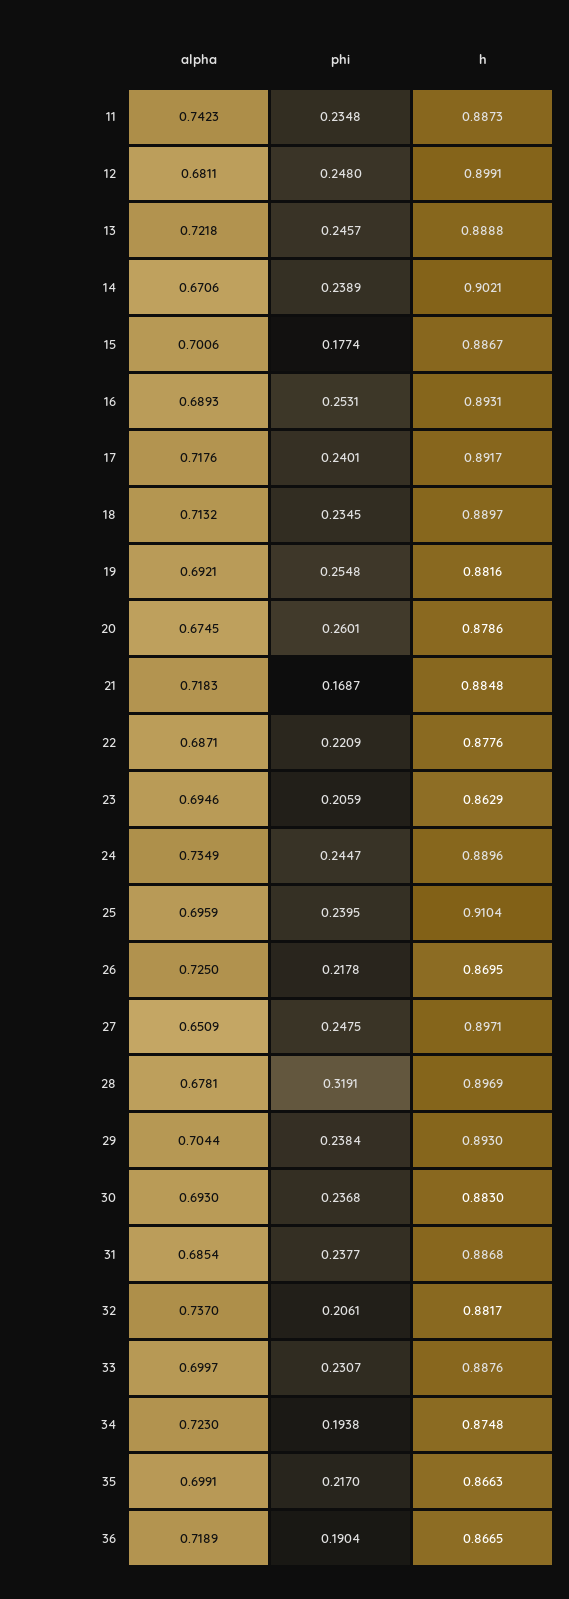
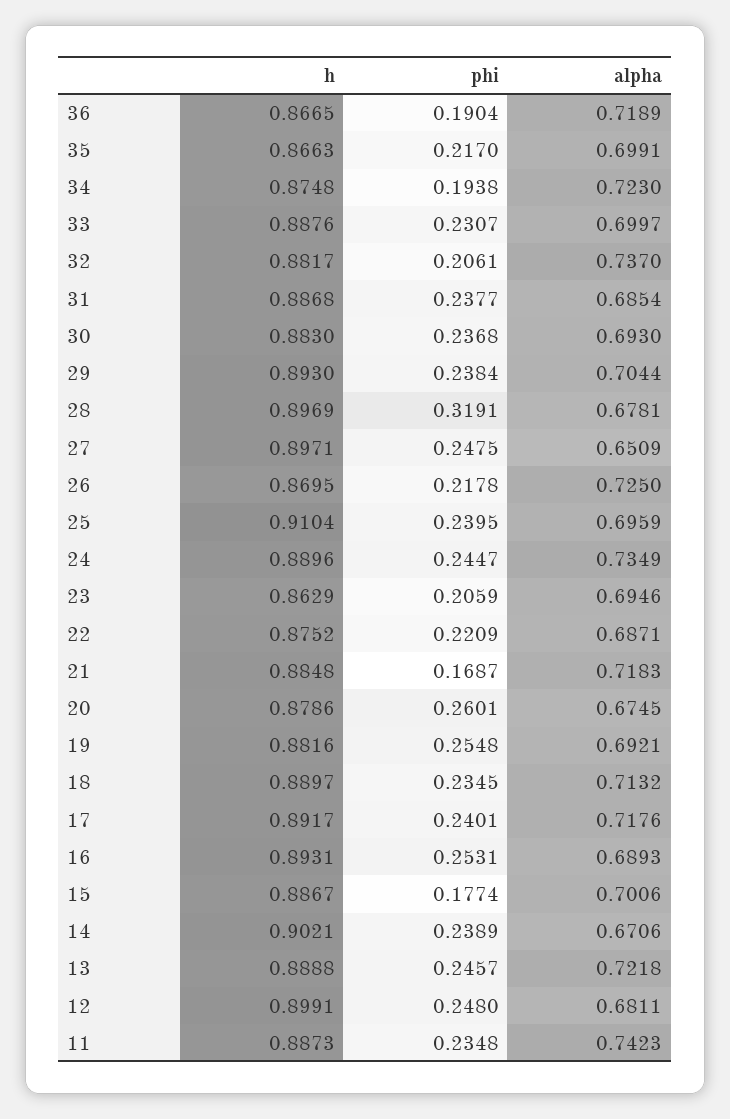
  {
    "alpha": {
      "11": 0.7423,
      "12": 0.6811,
      "13": 0.7218,
      "14": 0.6706,
      "15": 0.7006,
      "16": 0.6893,
      "17": 0.7176,
      "18": 0.7132,
      "19": 0.6921,
      "20": 0.6745,
      "21": 0.7183,
      "22": 0.6871,
      "23": 0.6946,
      "24": 0.7349,
      "25": 0.6959,
      "26": 0.725,
      "27": 0.6509,
      "28": 0.6781,
      "29": 0.7044,
      "30": 0.693,
      "31": 0.6854,
      "32": 0.737,
      "33": 0.6997,
      "34": 0.723,
      "35": 0.6991,
      "36": 0.7189
    },
    "phi": {
      "11": 0.2348,
      "12": 0.248,
      "13": 0.2457,
      "14": 0.2389,
      "15": 0.1774,
      "16": 0.2531,
      "17": 0.2401,
      "18": 0.2345,
      "19": 0.2548,
      "20": 0.2601,
      "21": 0.1687,
      "22": 0.2209,
      "23": 0.2059,
      "24": 0.2447,
      "25": 0.2395,
      "26": 0.2178,
      "27": 0.2475,
      "28": 0.3191,
      "29": 0.2384,
      "30": 0.2368,
      "31": 0.2377,
      "32": 0.2061,
      "33": 0.2307,
      "34": 0.1938,
      "35": 0.217,
      "36": 0.1904
    },
    "h": {
      "11": 0.8873,
      "12": 0.8991,
      "13": 0.8888,
      "14": 0.9021,
      "15": 0.8867,
      "16": 0.8931,
      "17": 0.8917,
      "18": 0.8897,
      "19": 0.8816,
      "20": 0.8786,
      "21": 0.8848,
-     "22": 0.8776,
+     "22": 0.8752,
      "23": 0.8629,
      "24": 0.8896,
      "25": 0.9104,
      "26": 0.8695,
      "27": 0.8971,
      "28": 0.8969,
      "29": 0.893,
      "30": 0.883,
      "31": 0.8868,
      "32": 0.8817,
      "33": 0.8876,
      "34": 0.8748,
      "35": 0.8663,
      "36": 0.8665
    }
  }

